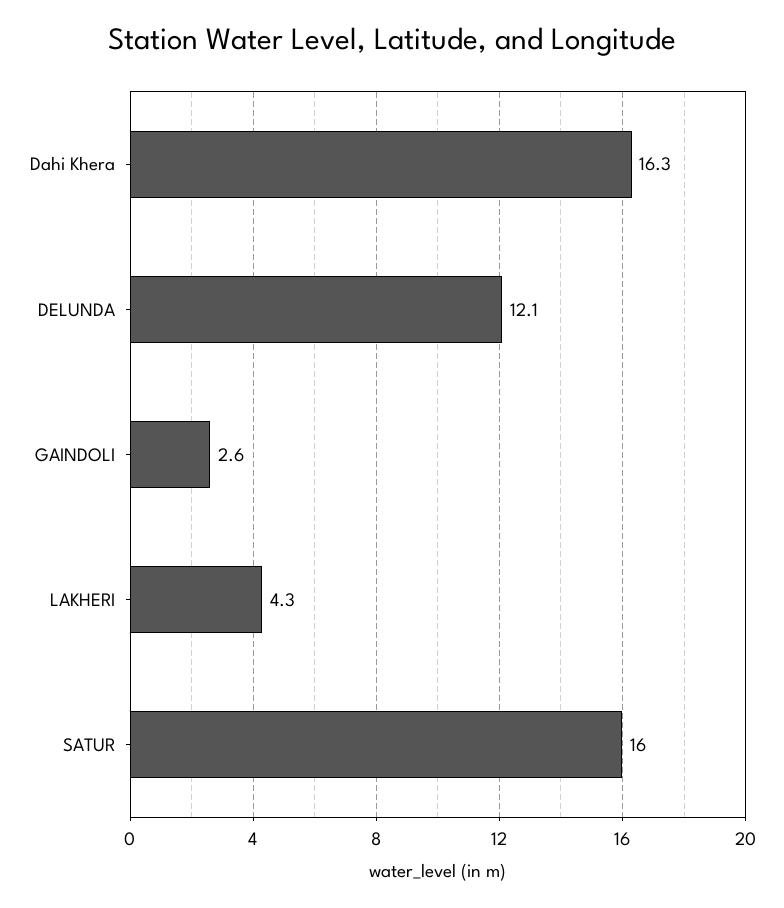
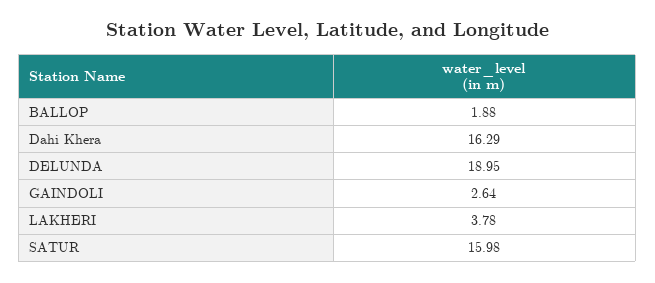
  {
    "Dahi Khera": 16.29,
-   "DELUNDA": 12.1,
+   "DELUNDA": 18.95,
    "GAINDOLI": 2.64,
-   "LAKHERI": 4.3,
+   "LAKHERI": 3.78,
-   "SATUR": 15.98
+   "SATUR": 15.98,
+   "BALLOP": 1.88
  }

